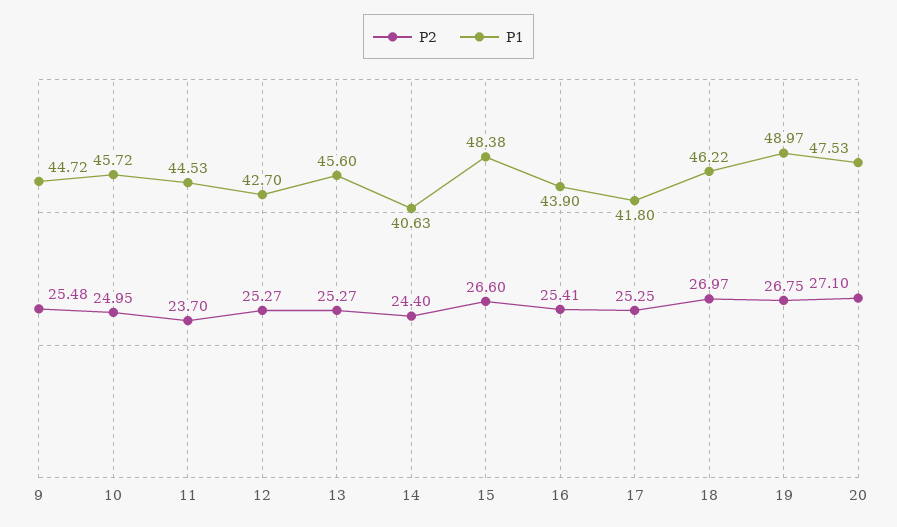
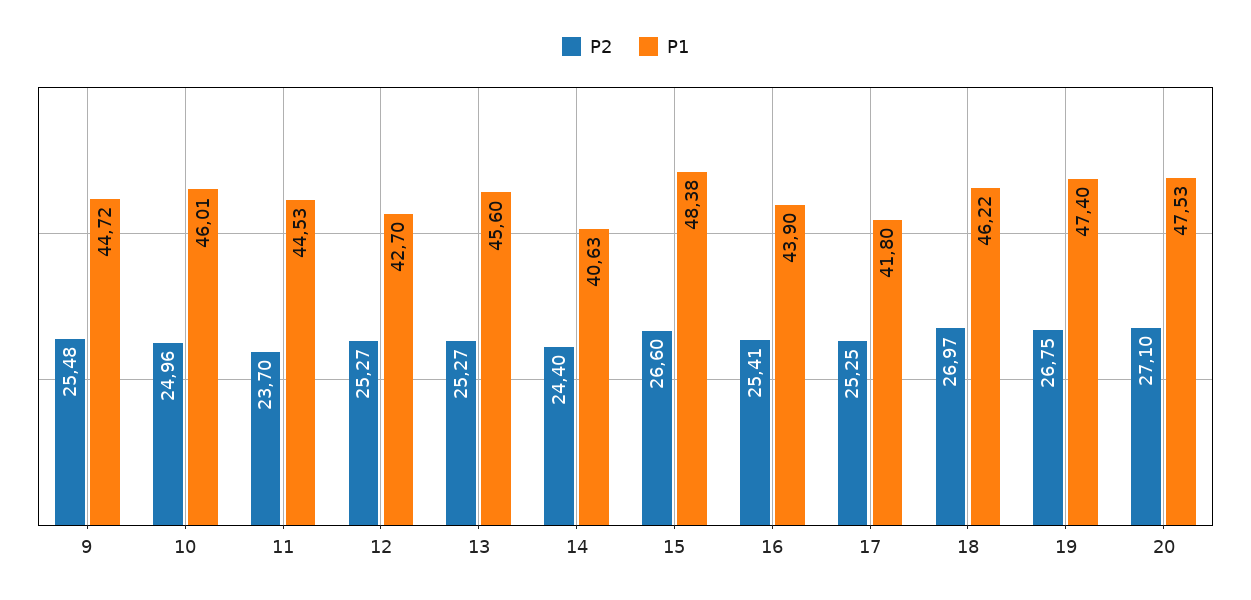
  {
    "P2": {
      "9": 25.48,
-     "10": 24.95,
+     "10": 24.96,
      "11": 23.7,
      "12": 25.27,
      "13": 25.27,
      "14": 24.4,
      "15": 26.6,
      "16": 25.41,
      "17": 25.25,
      "18": 26.97,
      "19": 26.75,
      "20": 27.1
    },
    "P1": {
      "9": 44.72,
-     "10": 45.72,
+     "10": 46.01,
      "11": 44.53,
      "12": 42.7,
      "13": 45.6,
      "14": 40.63,
      "15": 48.38,
      "16": 43.9,
      "17": 41.8,
      "18": 46.22,
-     "19": 48.97,
+     "19": 47.4,
      "20": 47.53
    }
  }

